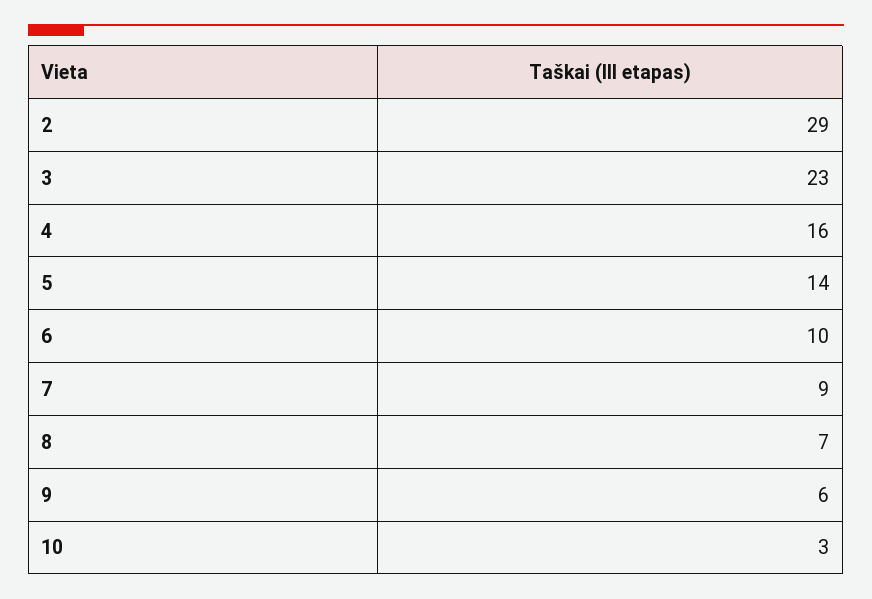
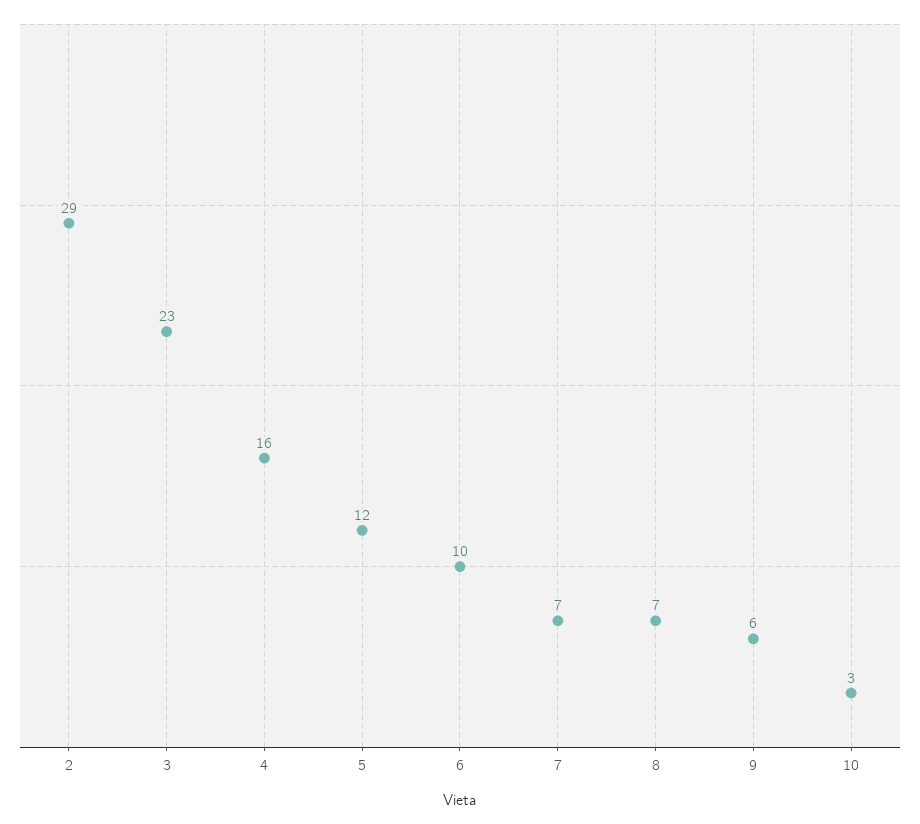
  {
    "2": 29,
    "3": 23,
    "4": 16,
-   "5": 14,
+   "5": 12,
    "6": 10,
-   "7": 9,
+   "7": 7,
    "8": 7,
    "9": 6,
    "10": 3
  }

